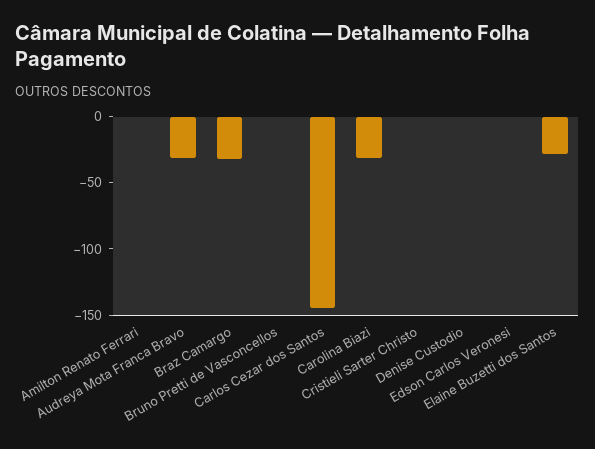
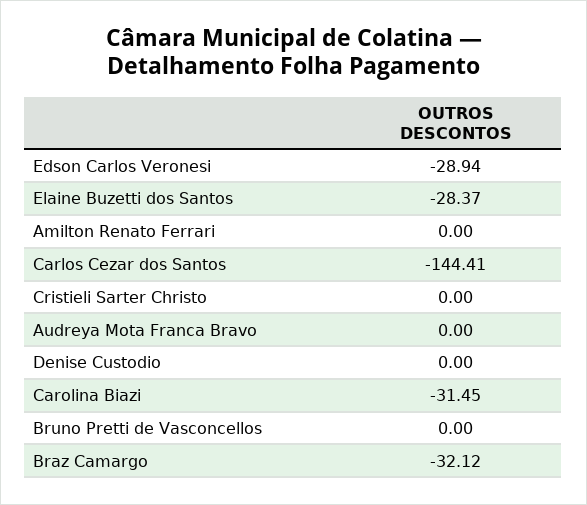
  {
    "Amilton Renato Ferrari": 0,
-   "Audreya Mota Franca Bravo": -30,
+   "Audreya Mota Franca Bravo": 0,
    "Braz Camargo": -32.12,
    "Bruno Pretti de Vasconcellos": 0,
    "Carlos Cezar dos Santos": -144.41,
    "Carolina Biazi": -31.45,
    "Cristieli Sarter Christo": 0,
    "Denise Custodio": 0,
-   "Edson Carlos Veronesi": 0,
+   "Edson Carlos Veronesi": -28.94,
    "Elaine Buzetti dos Santos": -28.37
  }

